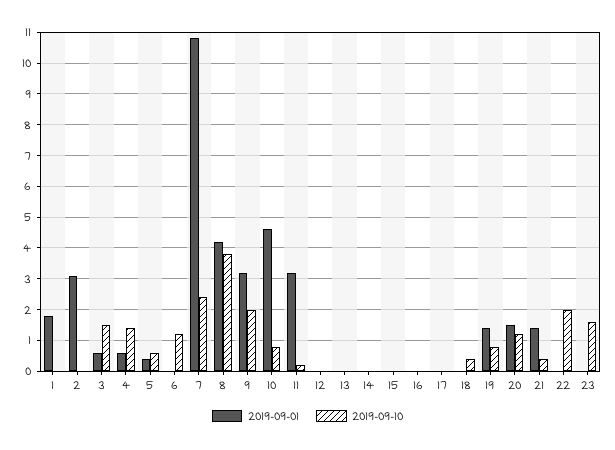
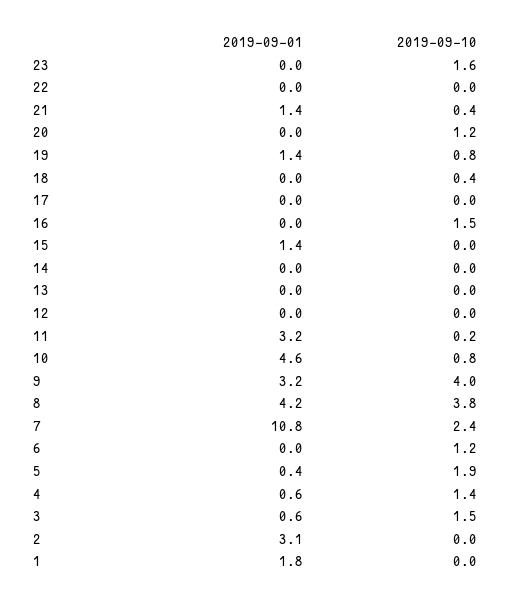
  {
    "2019-09-01": {
      "1": 1.8,
      "2": 3.1,
      "3": 0.6,
      "4": 0.6,
      "5": 0.4,
      "6": 0,
      "7": 10.8,
      "8": 4.2,
      "9": 3.2,
      "10": 4.6,
      "11": 3.2,
      "12": 0,
      "13": 0,
      "14": 0,
-     "15": 0,
+     "15": 1.4,
      "16": 0,
      "17": 0,
      "18": 0,
      "19": 1.4,
-     "20": 1.5,
+     "20": 0,
      "21": 1.4,
      "22": 0,
      "23": 0
    },
    "2019-09-10": {
      "1": 0,
      "2": 0,
      "3": 1.5,
      "4": 1.4,
-     "5": 0.5,
+     "5": 1.9,
      "6": 1.2,
      "7": 2.4,
      "8": 3.8,
-     "9": 2,
+     "9": 4,
      "10": 0.8,
      "11": 0.2,
      "12": 0,
      "13": 0,
      "14": 0,
      "15": 0,
-     "16": 0,
+     "16": 1.5,
      "17": 0,
      "18": 0.4,
      "19": 0.8,
      "20": 1.2,
      "21": 0.4,
-     "22": 2,
+     "22": 0,
      "23": 1.6
    }
  }

